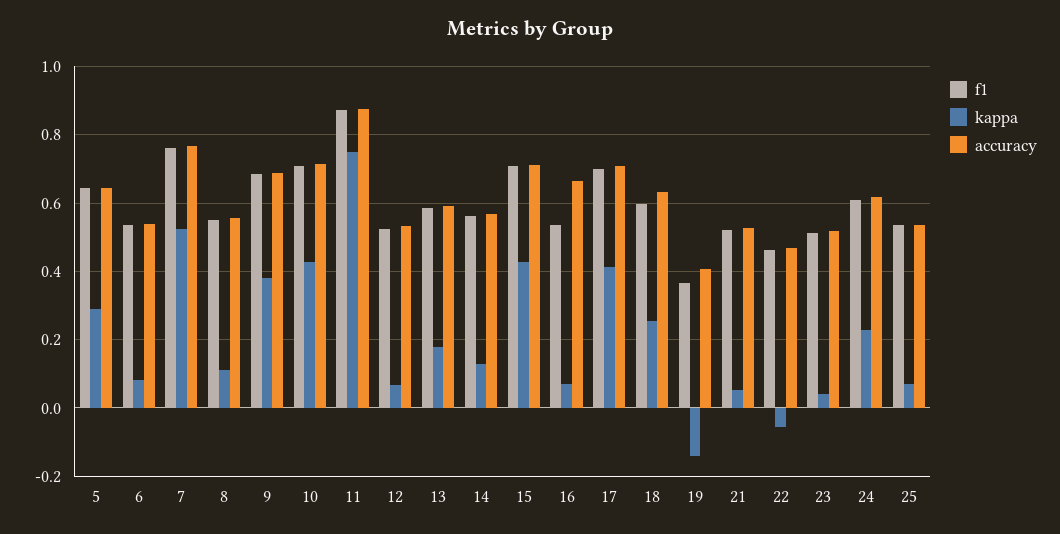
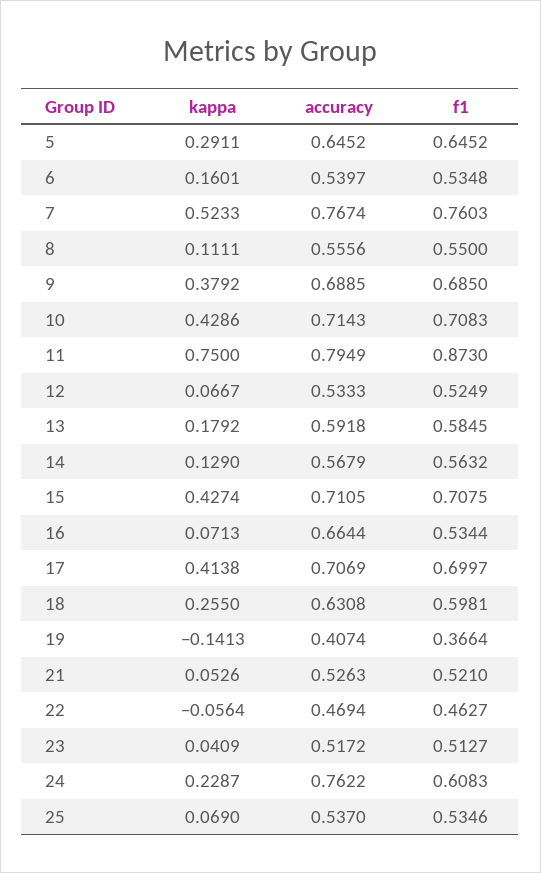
  {
    "f1": {
      "5": 0.6452,
      "6": 0.5348,
      "7": 0.7603,
      "8": 0.55,
      "9": 0.685,
      "10": 0.7083,
      "11": 0.873,
      "12": 0.5249,
      "13": 0.5845,
      "14": 0.5632,
      "15": 0.7075,
      "16": 0.5344,
      "17": 0.6997,
      "18": 0.5981,
      "19": 0.3664,
      "21": 0.521,
      "22": 0.4627,
      "23": 0.5127,
      "24": 0.6083,
      "25": 0.5346
    },
    "kappa": {
      "5": 0.2911,
-     "6": 0.08,
+     "6": 0.1601,
      "7": 0.5233,
      "8": 0.1111,
      "9": 0.3792,
      "10": 0.4286,
      "11": 0.75,
      "12": 0.0667,
      "13": 0.1792,
      "14": 0.129,
      "15": 0.4274,
      "16": 0.0713,
      "17": 0.4138,
      "18": 0.255,
      "19": -0.1413,
      "21": 0.0526,
      "22": -0.0564,
      "23": 0.0409,
      "24": 0.2287,
      "25": 0.069
    },
    "accuracy": {
      "5": 0.6452,
      "6": 0.5397,
      "7": 0.7674,
      "8": 0.5556,
      "9": 0.6885,
      "10": 0.7143,
-     "11": 0.88,
+     "11": 0.7949,
      "12": 0.5333,
      "13": 0.5918,
      "14": 0.5679,
      "15": 0.7105,
      "16": 0.6644,
      "17": 0.7069,
      "18": 0.6308,
      "19": 0.4074,
      "21": 0.5263,
      "22": 0.4694,
      "23": 0.5172,
-     "24": 0.62,
+     "24": 0.7622,
      "25": 0.537
    }
  }

